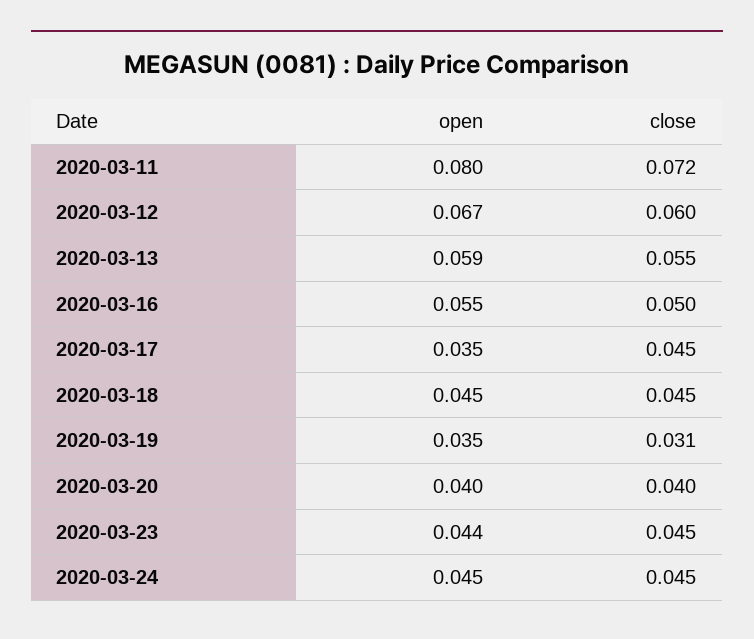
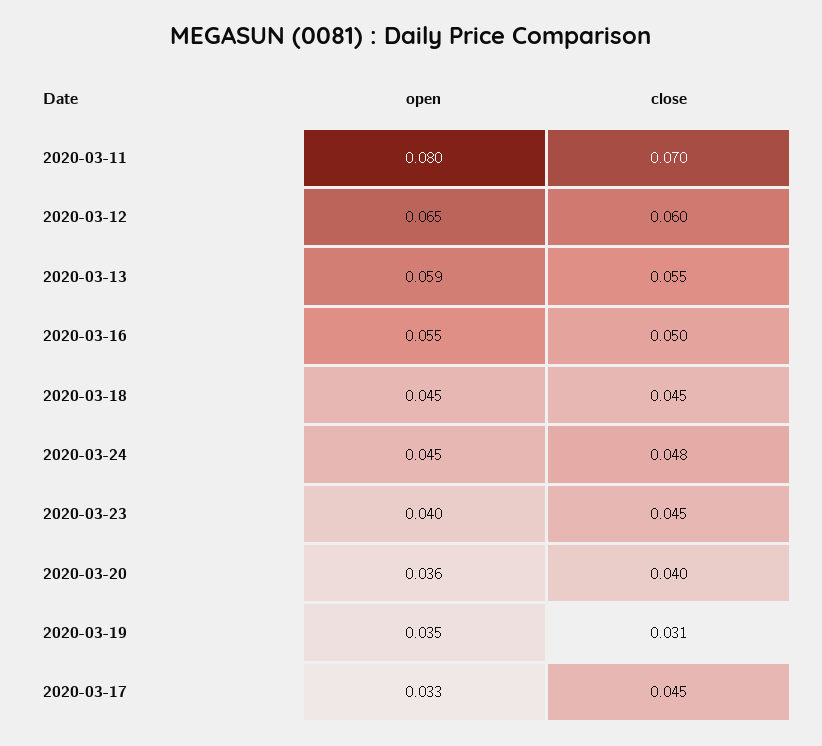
  {
    "open": {
      "2020-03-11": 0.08,
-     "2020-03-12": 0.067,
+     "2020-03-12": 0.065,
      "2020-03-13": 0.059,
      "2020-03-16": 0.055,
-     "2020-03-17": 0.035,
+     "2020-03-17": 0.033,
      "2020-03-18": 0.045,
      "2020-03-19": 0.035,
-     "2020-03-20": 0.04,
+     "2020-03-20": 0.036,
-     "2020-03-23": 0.044,
+     "2020-03-23": 0.04,
      "2020-03-24": 0.045
    },
    "close": {
-     "2020-03-11": 0.072,
+     "2020-03-11": 0.07,
      "2020-03-12": 0.06,
      "2020-03-13": 0.055,
      "2020-03-16": 0.05,
      "2020-03-17": 0.045,
      "2020-03-18": 0.045,
      "2020-03-19": 0.031,
      "2020-03-20": 0.04,
      "2020-03-23": 0.045,
-     "2020-03-24": 0.045
+     "2020-03-24": 0.048
    }
  }

